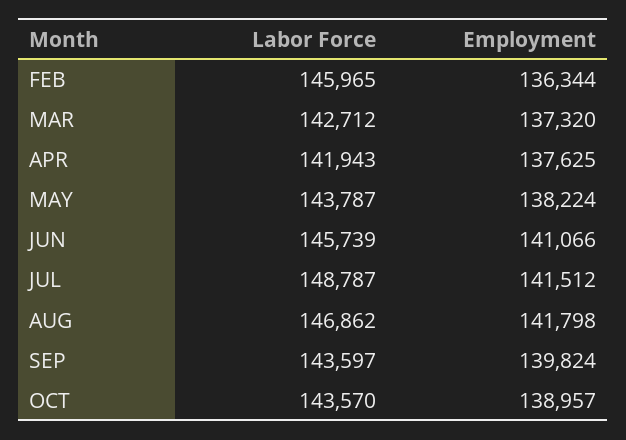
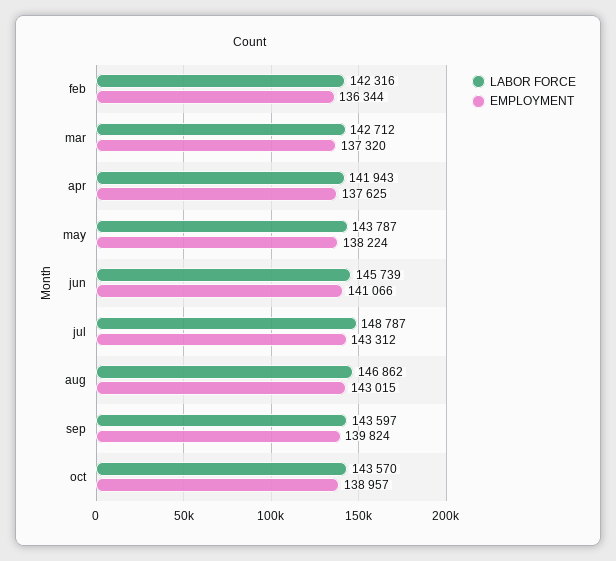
  {
    "Labor Force": {
-     "FEB": 145965,
+     "FEB": 142316,
      "MAR": 142712,
      "APR": 141943,
      "MAY": 143787,
      "JUN": 145739,
      "JUL": 148787,
      "AUG": 146862,
      "SEP": 143597,
      "OCT": 143570
    },
    "Employment": {
      "FEB": 136344,
      "MAR": 137320,
      "APR": 137625,
      "MAY": 138224,
      "JUN": 141066,
-     "JUL": 141512,
+     "JUL": 143312,
-     "AUG": 141798,
+     "AUG": 143015,
      "SEP": 139824,
      "OCT": 138957
    }
  }

